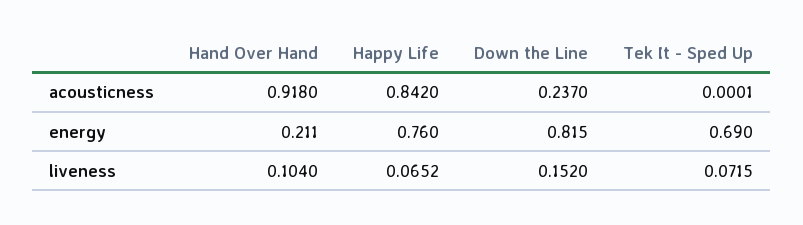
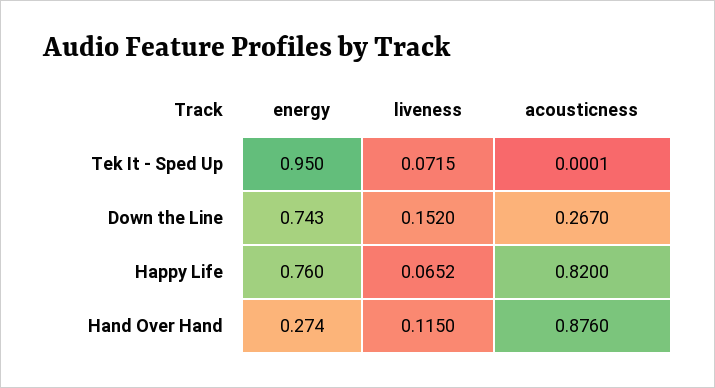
  {
    "Hand Over Hand": {
-     "acousticness": 0.918,
+     "acousticness": 0.876,
-     "energy": 0.211,
+     "energy": 0.274,
-     "liveness": 0.104
+     "liveness": 0.115
    },
    "Happy Life": {
-     "acousticness": 0.842,
+     "acousticness": 0.82,
      "energy": 0.76,
      "liveness": 0.0652
    },
    "Down the Line": {
-     "acousticness": 0.237,
+     "acousticness": 0.267,
-     "energy": 0.815,
+     "energy": 0.743,
      "liveness": 0.152
    },
    "Tek It - Sped Up": {
      "acousticness": 0.0001,
-     "energy": 0.69,
+     "energy": 0.95,
      "liveness": 0.0715
    }
  }

